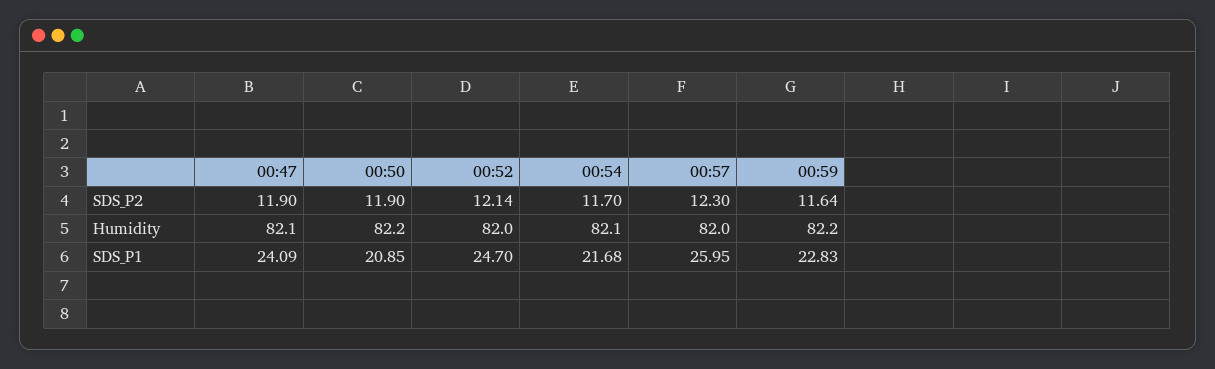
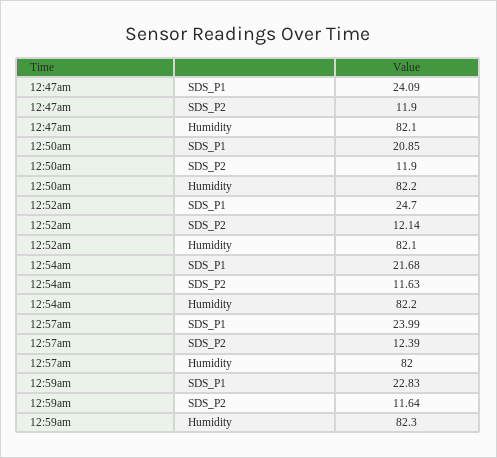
  {
    "00:47": {
      "SDS_P2": 11.9,
      "Humidity": 82.1,
      "SDS_P1": 24.09
    },
    "00:50": {
      "SDS_P2": 11.9,
      "Humidity": 82.2,
      "SDS_P1": 20.85
    },
    "00:52": {
      "SDS_P2": 12.14,
-     "Humidity": 82,
+     "Humidity": 82.1,
      "SDS_P1": 24.7
    },
    "00:54": {
-     "SDS_P2": 11.7,
+     "SDS_P2": 11.63,
-     "Humidity": 82.1,
+     "Humidity": 82.2,
      "SDS_P1": 21.68
    },
    "00:57": {
-     "SDS_P2": 12.3,
+     "SDS_P2": 12.39,
      "Humidity": 82,
-     "SDS_P1": 25.95
+     "SDS_P1": 23.99
    },
    "00:59": {
      "SDS_P2": 11.64,
-     "Humidity": 82.2,
+     "Humidity": 82.3,
      "SDS_P1": 22.83
    }
  }

